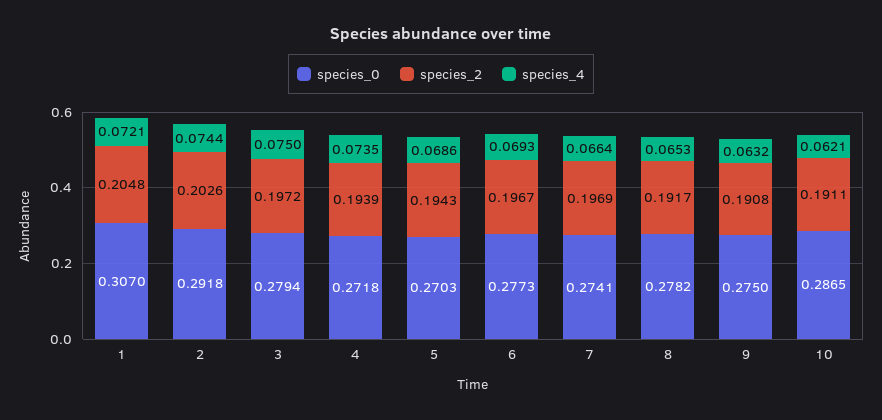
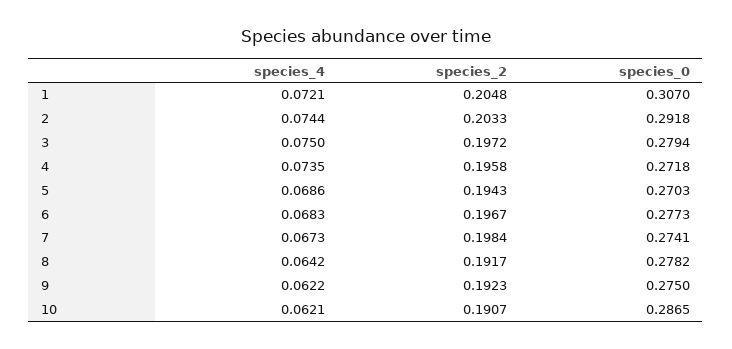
  {
    "species_0": {
      "1": 0.307,
      "2": 0.2918,
      "3": 0.2794,
      "4": 0.2718,
      "5": 0.2703,
      "6": 0.2773,
      "7": 0.2741,
      "8": 0.2782,
      "9": 0.275,
      "10": 0.2865
    },
    "species_2": {
      "1": 0.2048,
-     "2": 0.2026,
+     "2": 0.2033,
      "3": 0.1972,
-     "4": 0.1939,
+     "4": 0.1958,
      "5": 0.1943,
      "6": 0.1967,
-     "7": 0.1969,
+     "7": 0.1984,
      "8": 0.1917,
-     "9": 0.1908,
+     "9": 0.1923,
-     "10": 0.1911
+     "10": 0.1907
    },
    "species_4": {
      "1": 0.0721,
      "2": 0.0744,
      "3": 0.075,
      "4": 0.0735,
      "5": 0.0686,
-     "6": 0.0693,
+     "6": 0.0683,
-     "7": 0.0664,
+     "7": 0.0673,
-     "8": 0.0653,
+     "8": 0.0642,
-     "9": 0.0632,
+     "9": 0.0622,
      "10": 0.0621
    }
  }

